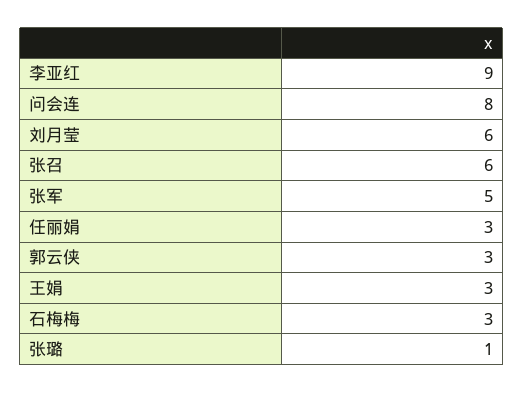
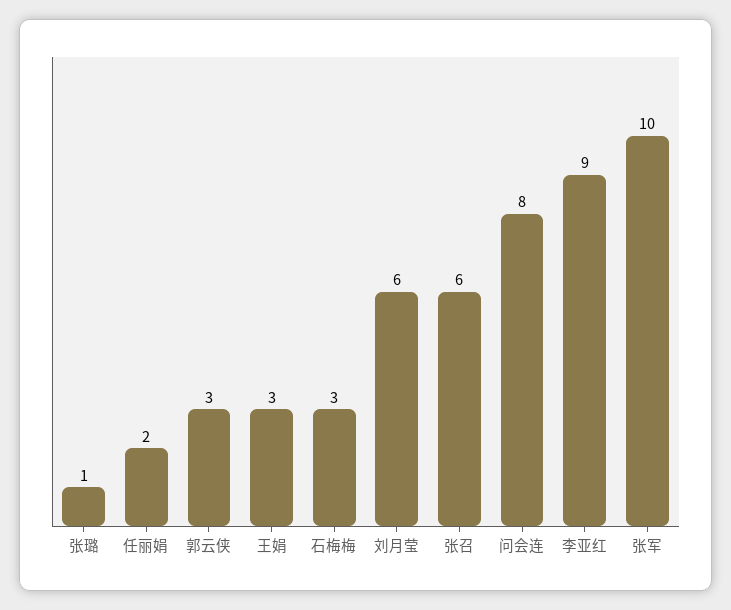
  {
    "李亚红": 9,
    "问会连": 8,
    "刘月莹": 6,
    "张召": 6,
-   "张军": 5,
+   "张军": 10,
-   "任丽娟": 3,
+   "任丽娟": 2,
    "郭云侠": 3,
    "王娟": 3,
    "石梅梅": 3,
    "张璐": 1
  }

